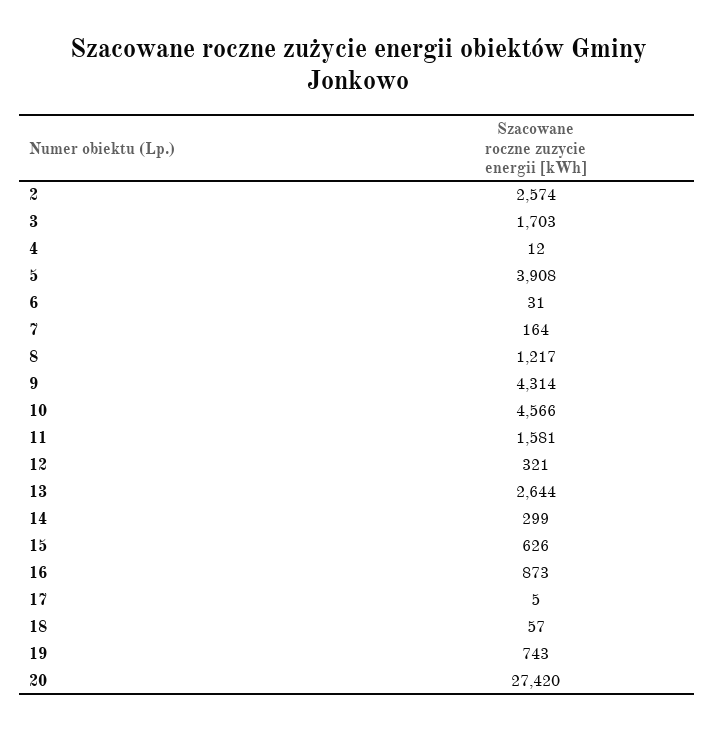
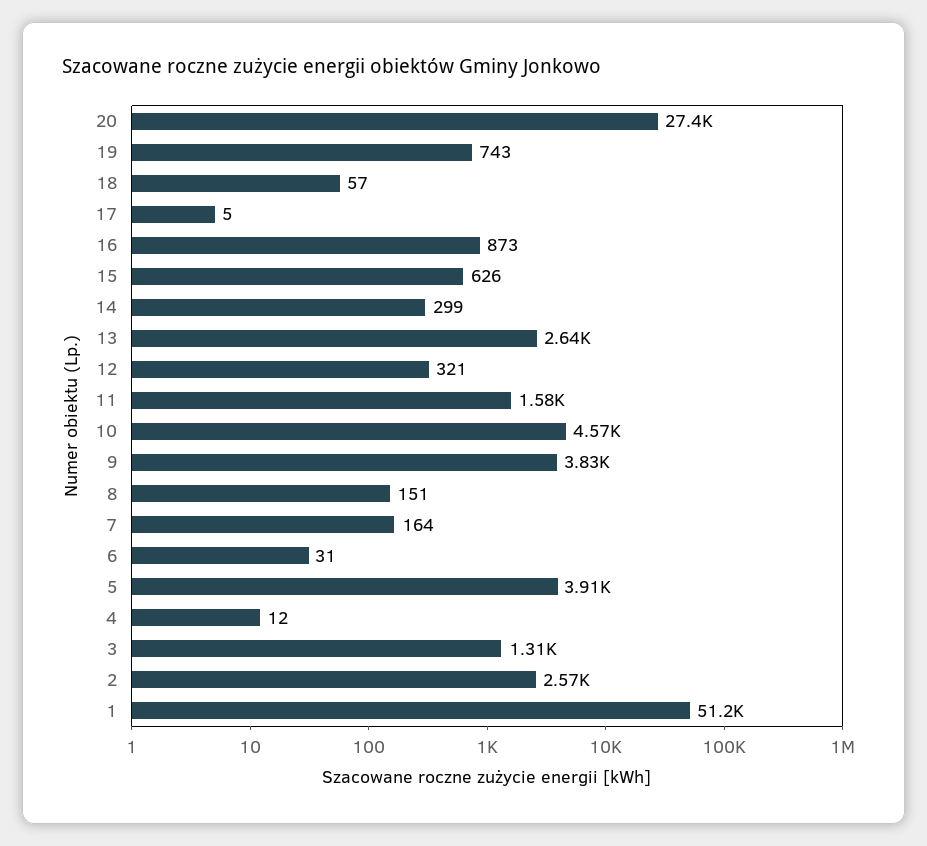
  {
    "2": 2574,
-   "3": 1703,
+   "3": 1310,
    "4": 12,
    "5": 3908,
    "6": 31,
    "7": 164,
-   "8": 1217,
+   "8": 151,
-   "9": 4314,
+   "9": 3830,
    "10": 4566,
    "11": 1581,
    "12": 321,
    "13": 2644,
    "14": 299,
    "15": 626,
    "16": 873,
    "17": 5,
    "18": 57,
    "19": 743,
-   "20": 27420
+   "20": 27420,
+   "1": 51200
  }

